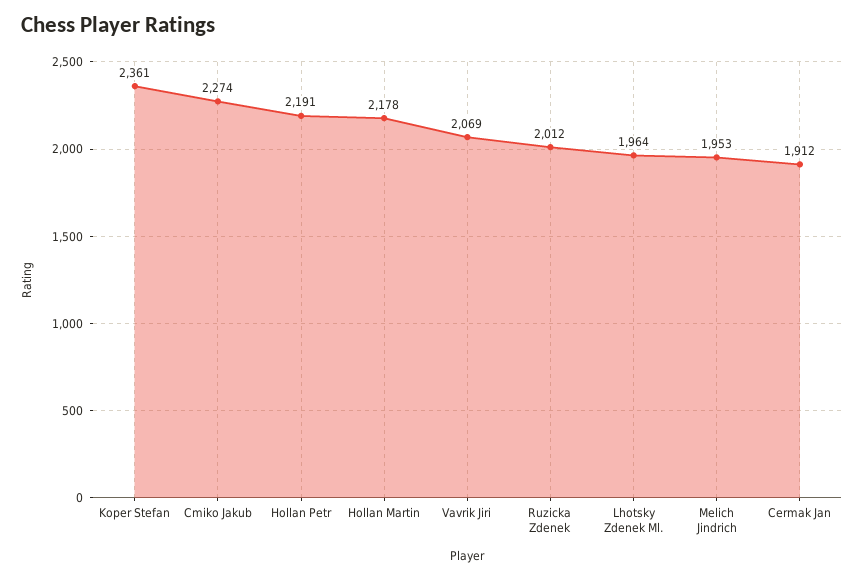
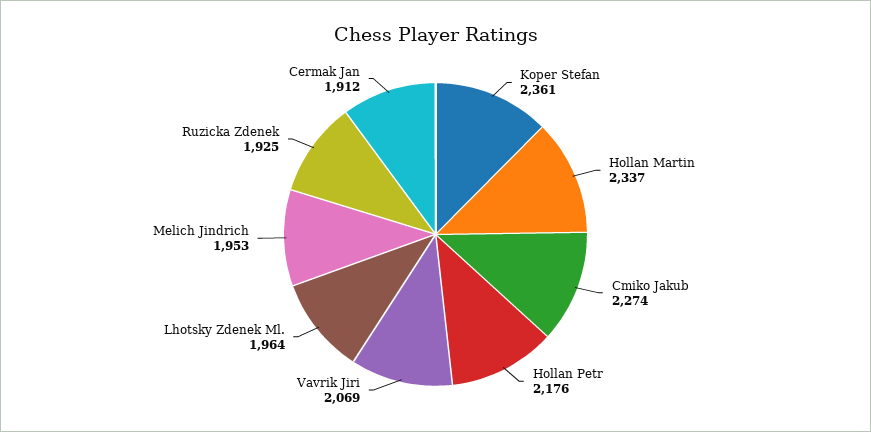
  {
    "Koper Stefan": 2361,
    "Cmiko Jakub": 2274,
-   "Hollan Petr": 2191,
+   "Hollan Petr": 2176,
-   "Hollan Martin": 2178,
+   "Hollan Martin": 2337,
    "Vavrik Jiri": 2069,
-   "Ruzicka Zdenek": 2012,
+   "Ruzicka Zdenek": 1925,
    "Lhotsky Zdenek Ml.": 1964,
    "Melich Jindrich": 1953,
    "Cermak Jan": 1912
  }

